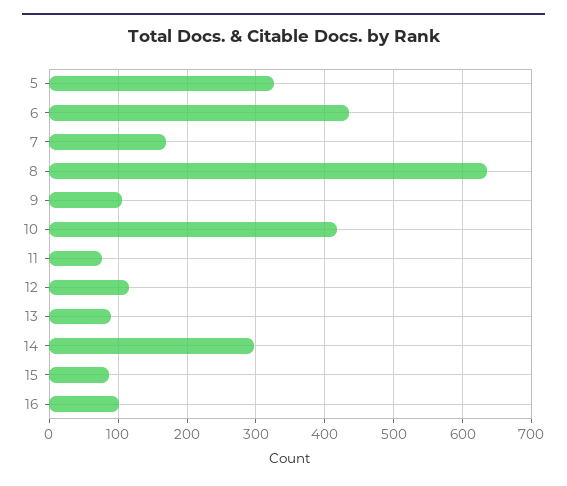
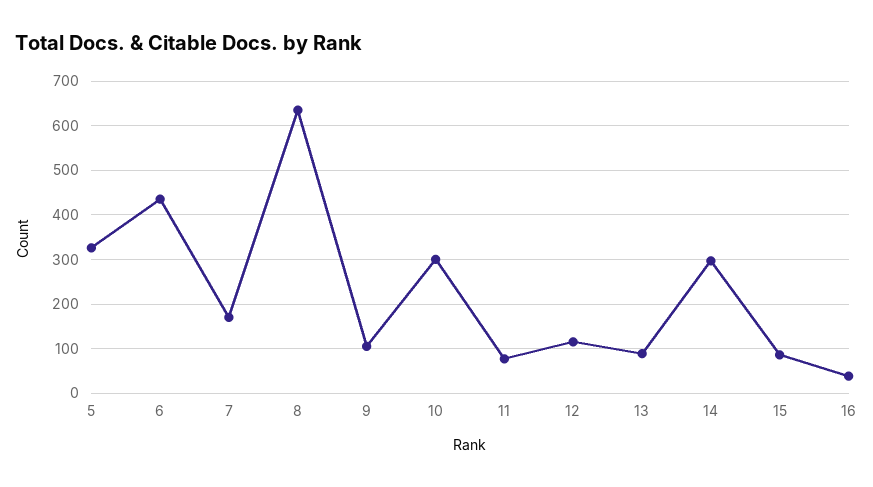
  {
    "5": 330,
    "6": 440,
    "7": 170,
    "8": 640,
    "9": 110,
-   "10": 420,
+   "10": 300,
    "11": 80,
    "12": 120,
    "13": 90,
    "14": 300,
    "15": 90,
-   "16": 100
+   "16": 40
  }

